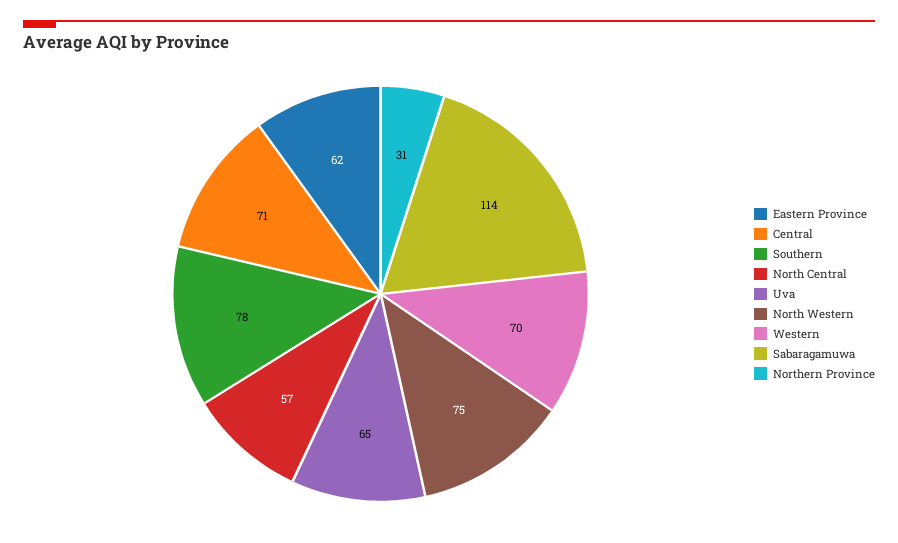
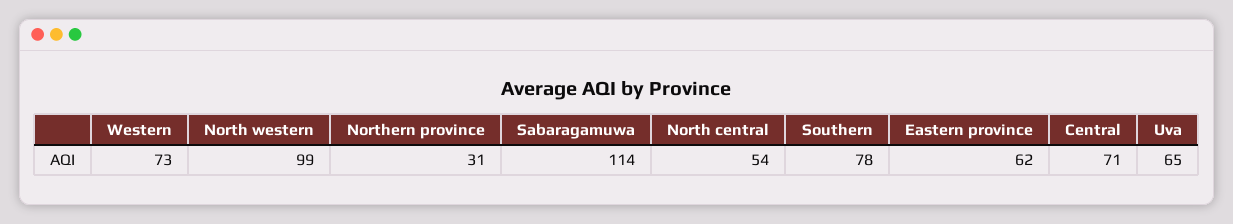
  {
    "Eastern Province": 62,
    "Central": 71,
    "Southern": 78,
-   "North Central": 57,
+   "North Central": 54,
    "Uva": 65,
-   "North Western": 75,
+   "North Western": 99,
-   "Western": 70,
+   "Western": 73,
    "Sabaragamuwa": 114,
    "Northern Province": 31
  }

